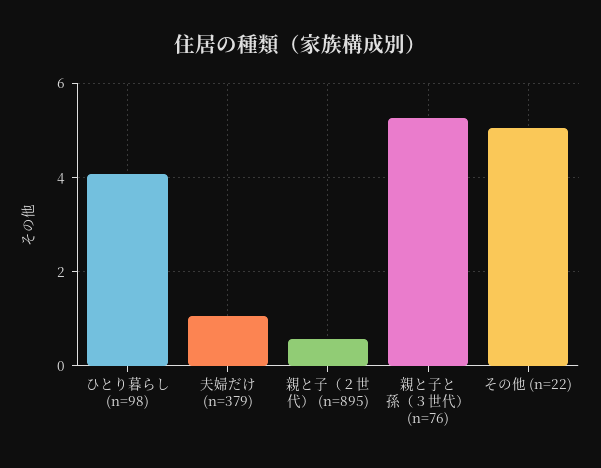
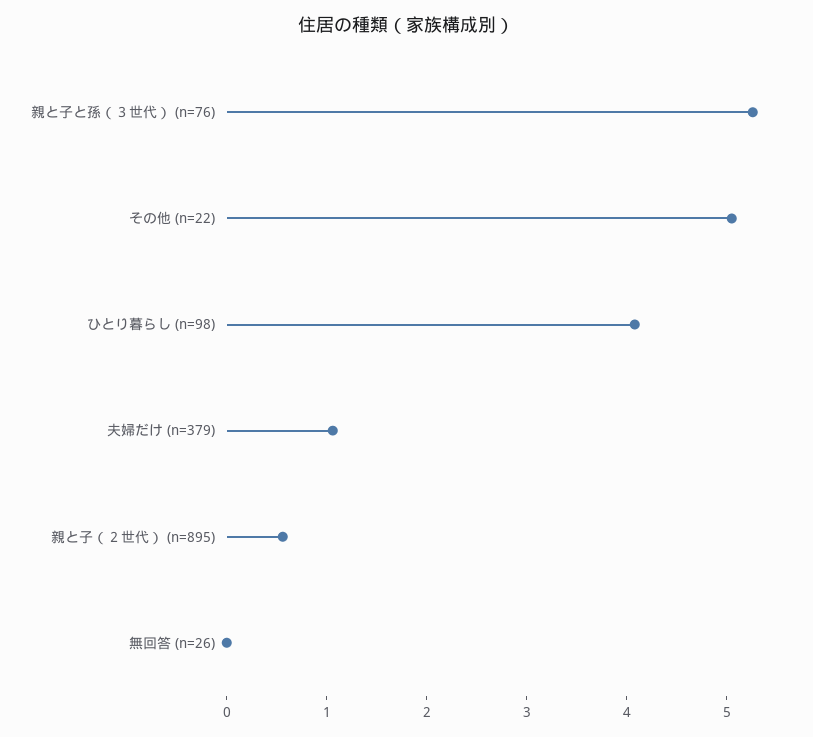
  {
    "ひとり暮らし (n=98)": 4,
    "夫婦だけ (n=379)": 1,
    "親と子（２世代） (n=895)": 0.6,
    "親と子と孫（３世代） (n=76)": 5.2,
-   "その他 (n=22)": 5
+   "その他 (n=22)": 5,
+   "無回答 (n=26)": 0
  }

